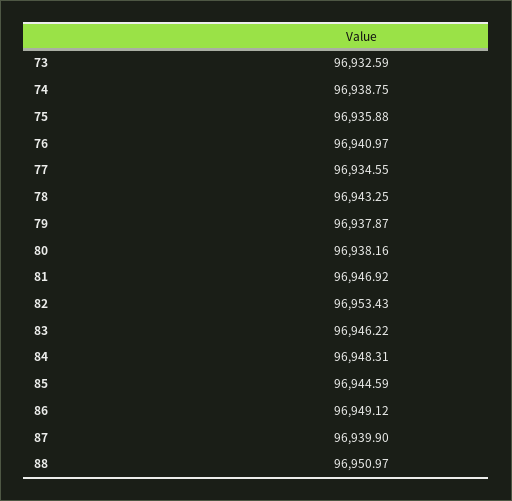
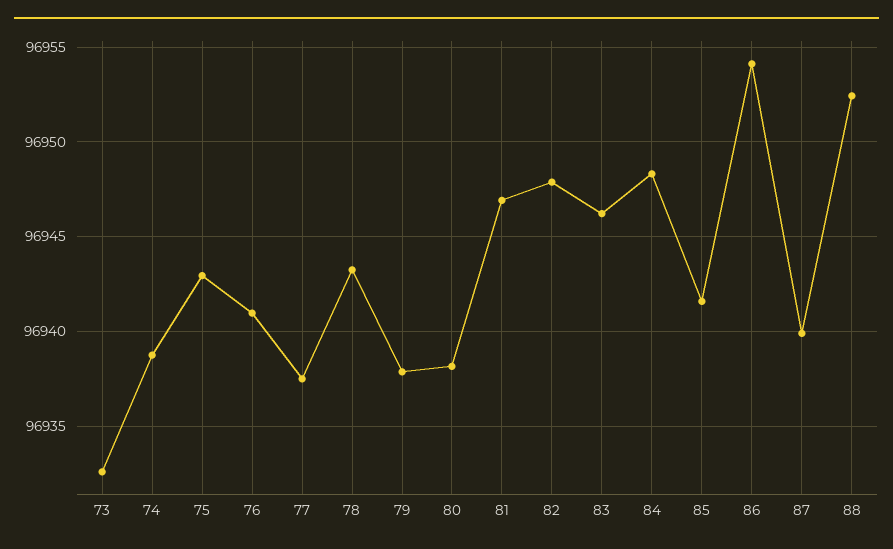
  {
    "73": 96932.59,
    "74": 96938.75,
-   "75": 96935.88,
+   "75": 96943,
    "76": 96940.97,
-   "77": 96934.55,
+   "77": 96937.5,
    "78": 96943.25,
    "79": 96937.87,
    "80": 96938.16,
    "81": 96946.92,
-   "82": 96953.43,
+   "82": 96948,
    "83": 96946.22,
    "84": 96948.31,
-   "85": 96944.59,
+   "85": 96941.5,
-   "86": 96949.12,
+   "86": 96954,
    "87": 96939.9,
-   "88": 96950.97
+   "88": 96952.5
  }

